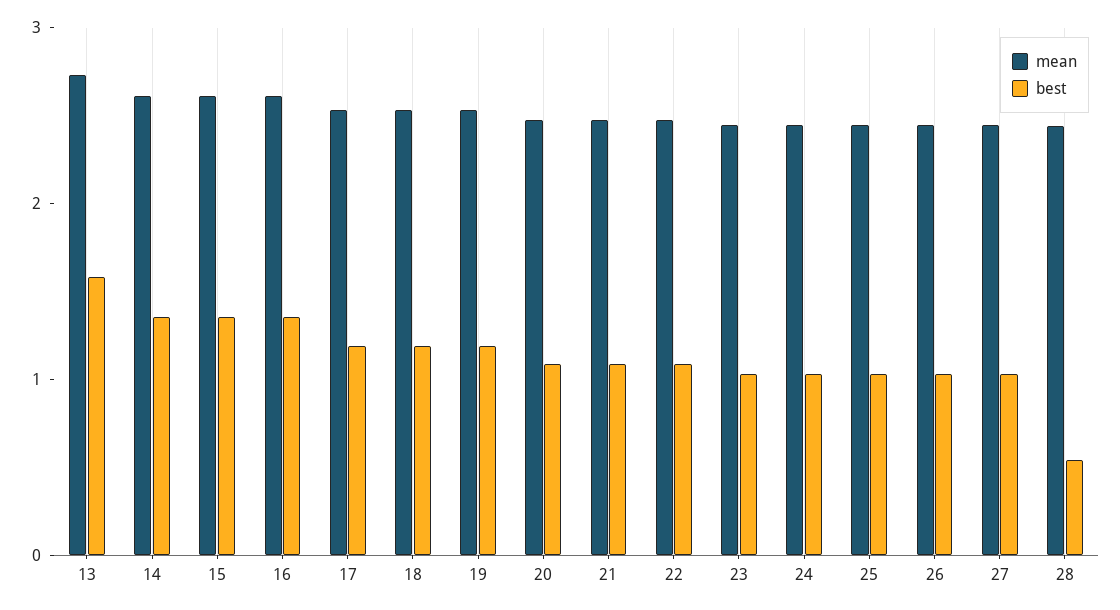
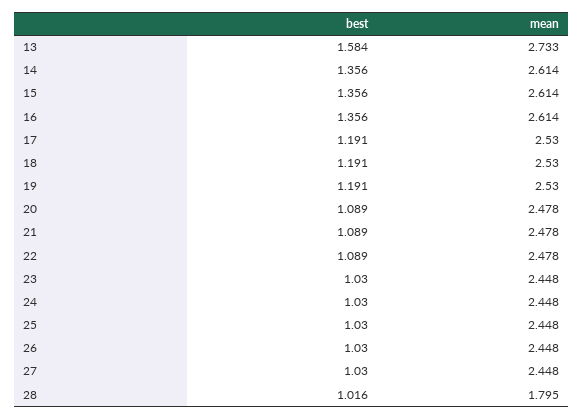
  {
    "mean": {
      "13": 2.733,
      "14": 2.614,
      "15": 2.614,
      "16": 2.614,
      "17": 2.53,
      "18": 2.53,
      "19": 2.53,
      "20": 2.478,
      "21": 2.478,
      "22": 2.478,
      "23": 2.448,
      "24": 2.448,
      "25": 2.448,
      "26": 2.448,
      "27": 2.448,
-     "28": 2.4
+     "28": 1.795
    },
    "best": {
      "13": 1.584,
      "14": 1.356,
      "15": 1.356,
      "16": 1.356,
      "17": 1.191,
      "18": 1.191,
      "19": 1.191,
      "20": 1.089,
      "21": 1.089,
      "22": 1.089,
      "23": 1.03,
      "24": 1.03,
      "25": 1.03,
      "26": 1.03,
      "27": 1.03,
-     "28": 0.6
+     "28": 1.016
    }
  }

